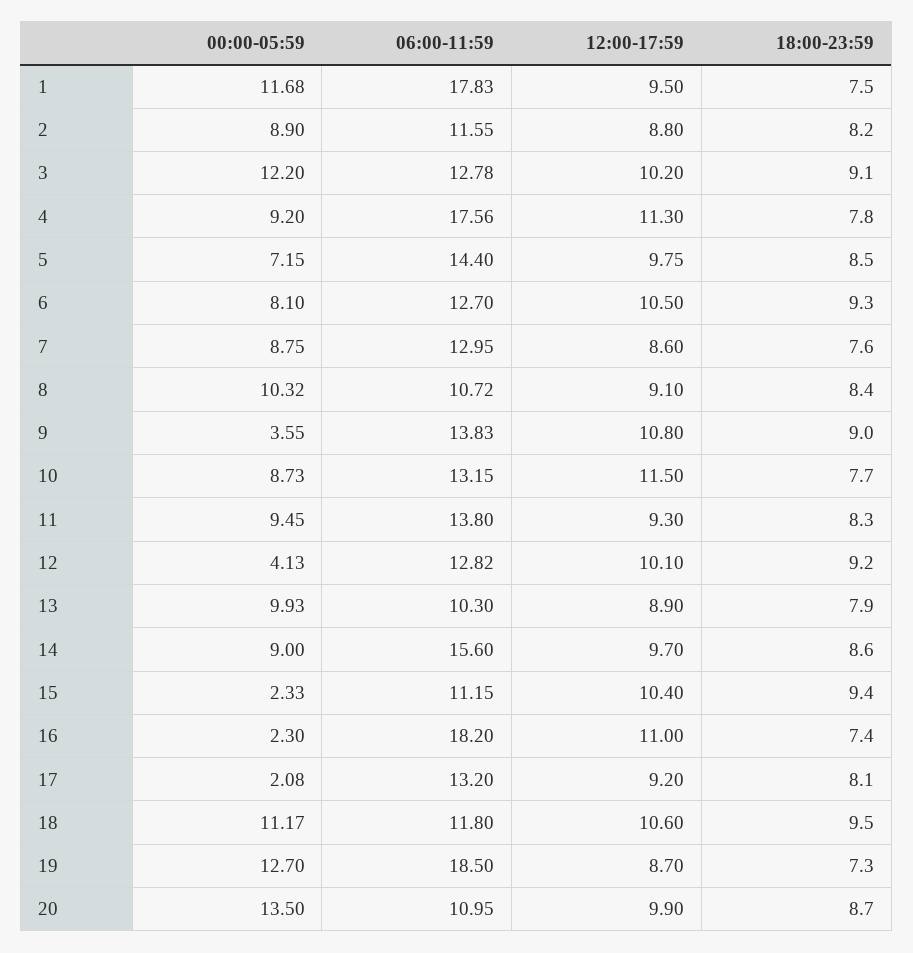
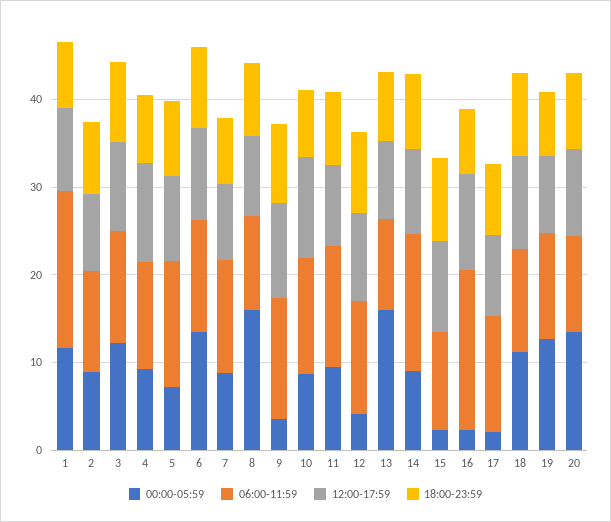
  {
    "00:00-05:59": {
      "1": 11.68,
      "2": 8.9,
      "3": 12.2,
      "4": 9.2,
      "5": 7.15,
-     "6": 8.1,
+     "6": 14,
      "7": 8.75,
-     "8": 10.32,
+     "8": 16,
      "9": 3.55,
      "10": 8.73,
      "11": 9.45,
      "12": 4.13,
-     "13": 9.93,
+     "13": 16,
      "14": 9,
      "15": 2.33,
      "16": 2.3,
      "17": 2.08,
      "18": 11.17,
      "19": 12.7,
      "20": 13.5
    },
    "06:00-11:59": {
      "1": 17.83,
      "2": 11.55,
      "3": 12.78,
-     "4": 17.56,
+     "4": 12,
      "5": 14.4,
      "6": 12.7,
      "7": 12.95,
      "8": 10.72,
      "9": 13.83,
      "10": 13.15,
      "11": 13.8,
      "12": 12.82,
      "13": 10.3,
      "14": 15.6,
      "15": 11.15,
      "16": 18.2,
      "17": 13.2,
      "18": 11.8,
-     "19": 18.5,
+     "19": 12,
      "20": 10.95
    },
    "12:00-17:59": {
      "1": 9.5,
      "2": 8.8,
      "3": 10.2,
      "4": 11.3,
      "5": 9.75,
      "6": 10.5,
      "7": 8.6,
      "8": 9.1,
      "9": 10.8,
      "10": 11.5,
      "11": 9.3,
      "12": 10.1,
      "13": 8.9,
      "14": 9.7,
      "15": 10.4,
      "16": 11,
      "17": 9.2,
      "18": 10.6,
      "19": 8.7,
      "20": 9.9
    },
    "18:00-23:59": {
      "1": 7.5,
      "2": 8.2,
      "3": 9.1,
      "4": 7.8,
      "5": 8.5,
      "6": 9.3,
      "7": 7.6,
      "8": 8.4,
      "9": 9,
      "10": 7.7,
      "11": 8.3,
      "12": 9.2,
      "13": 7.9,
      "14": 8.6,
      "15": 9.4,
      "16": 7.4,
      "17": 8.1,
      "18": 9.5,
      "19": 7.3,
      "20": 8.7
    }
  }

